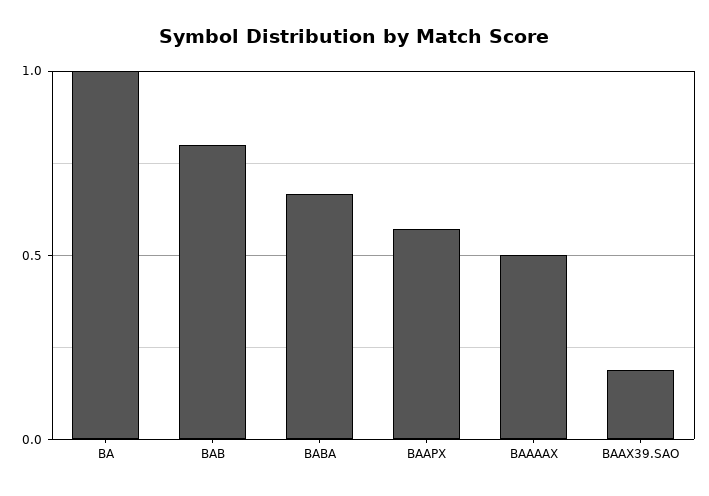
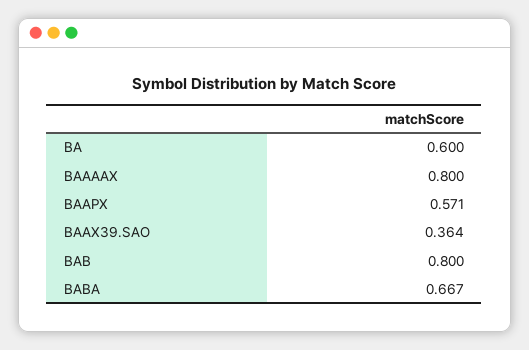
  {
-   "BA": 1,
+   "BA": 0.6,
    "BAB": 0.8,
    "BABA": 0.667,
    "BAAPX": 0.571,
-   "BAAAAX": 0.5,
+   "BAAAAX": 0.8,
-   "BAAX39.SAO": 0.2
+   "BAAX39.SAO": 0.364
  }

